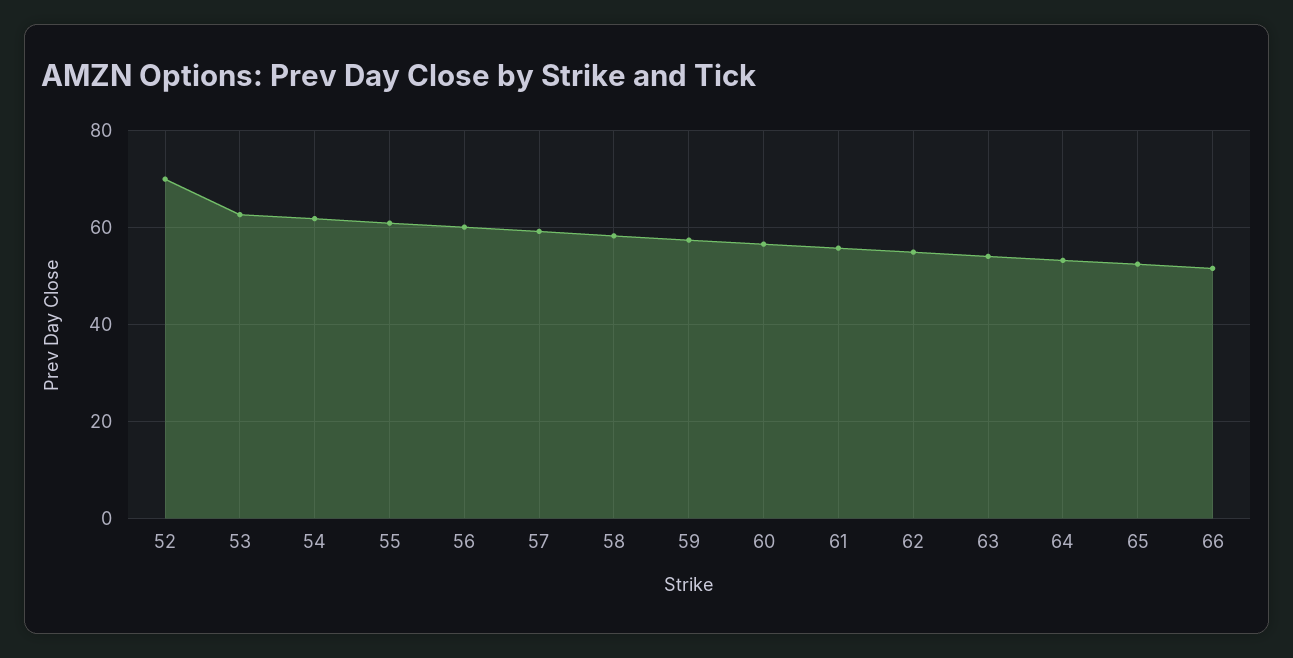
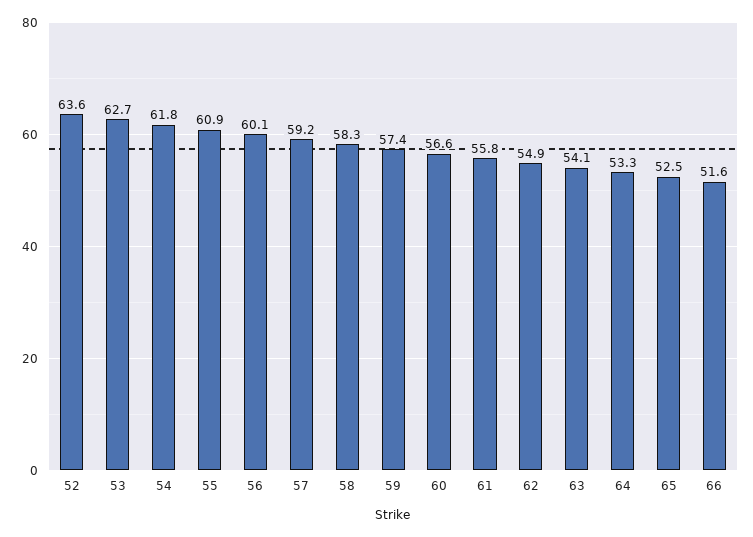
  {
-   "52": 70,
+   "52": 63.6,
    "53": 62.7,
    "54": 61.8,
    "55": 60.9,
    "56": 60.1,
    "57": 59.2,
    "58": 58.3,
    "59": 57.4,
    "60": 56.6,
    "61": 55.8,
    "62": 54.9,
    "63": 54.1,
    "64": 53.3,
    "65": 52.5,
    "66": 51.6
  }

